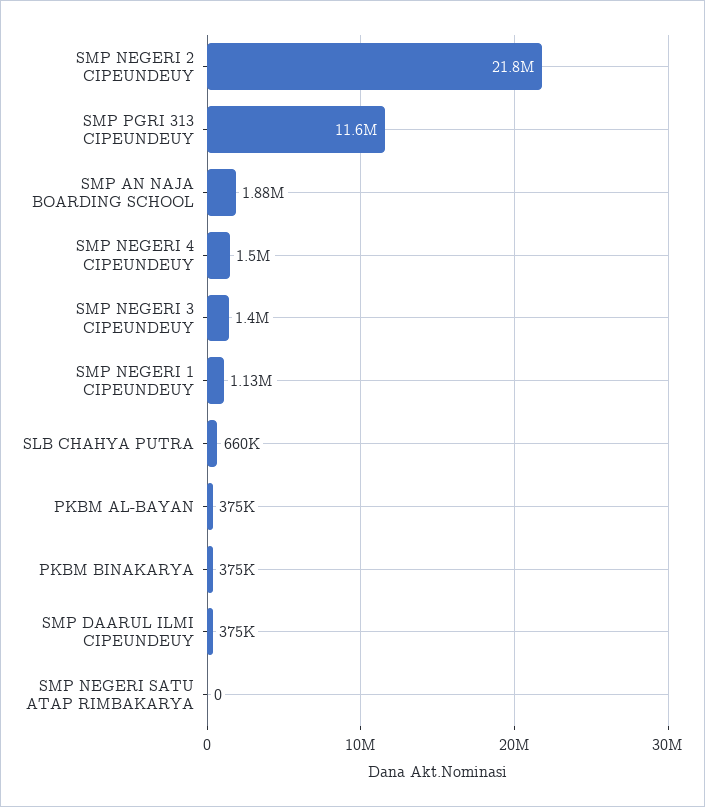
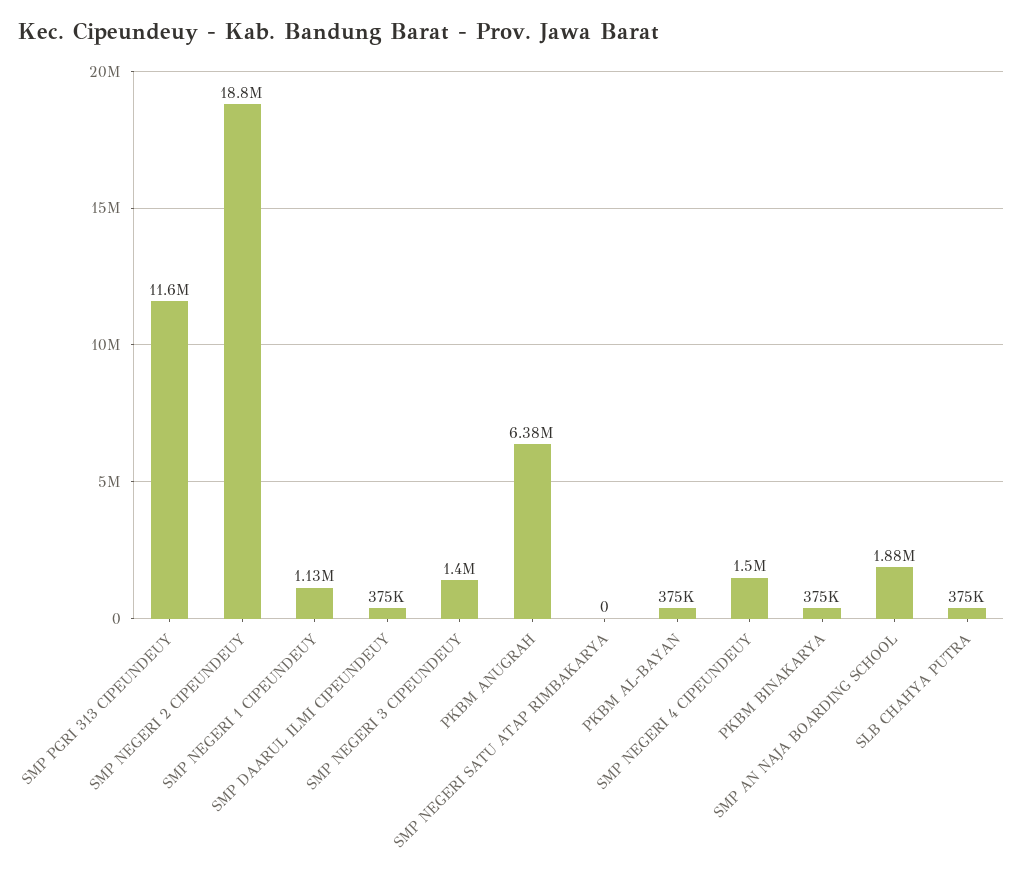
  {
-   "SMP NEGERI 2 CIPEUNDEUY": 21800000,
+   "SMP NEGERI 2 CIPEUNDEUY": 18800000,
    "SMP PGRI 313 CIPEUNDEUY": 11600000,
    "SMP AN NAJA BOARDING SCHOOL": 1880000,
    "SMP NEGERI 4 CIPEUNDEUY": 1500000,
    "SMP NEGERI 3 CIPEUNDEUY": 1400000,
    "SMP NEGERI 1 CIPEUNDEUY": 1130000,
-   "SLB CHAHYA PUTRA": 660000,
+   "SLB CHAHYA PUTRA": 375000,
    "PKBM AL-BAYAN": 375000,
    "PKBM BINAKARYA": 375000,
    "SMP DAARUL ILMI CIPEUNDEUY": 375000,
-   "SMP NEGERI SATU ATAP RIMBAKARYA": 0
+   "SMP NEGERI SATU ATAP RIMBAKARYA": 0,
+   "PKBM ANUGRAH": 6380000
  }

